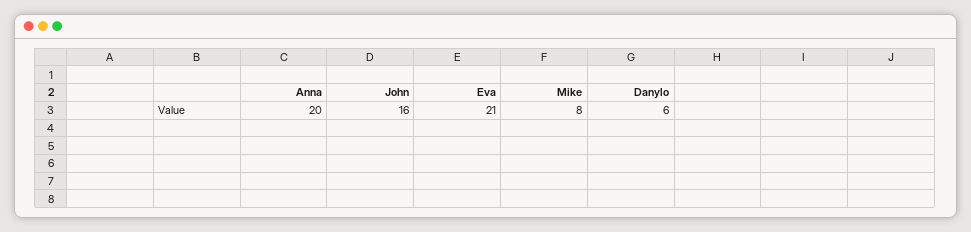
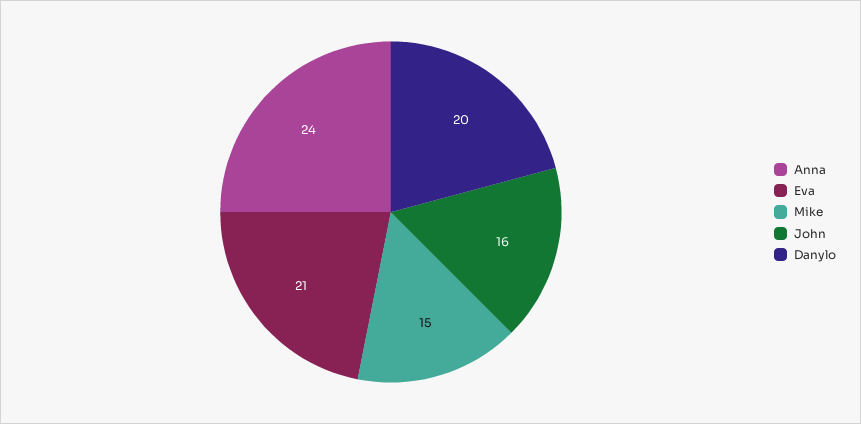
  {
-   "Anna": 20,
+   "Anna": 24,
    "John": 16,
    "Eva": 21,
-   "Mike": 8,
+   "Mike": 15,
-   "Danylo": 6
+   "Danylo": 20
  }

